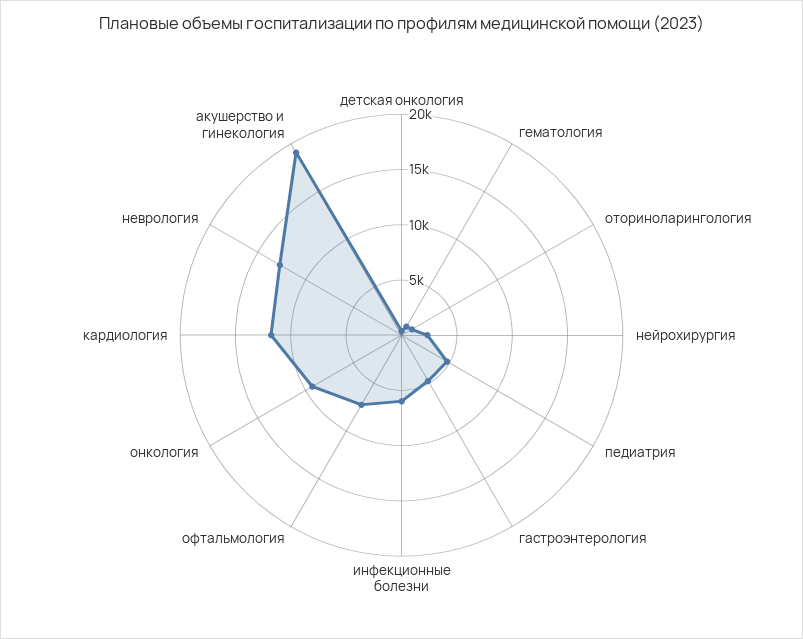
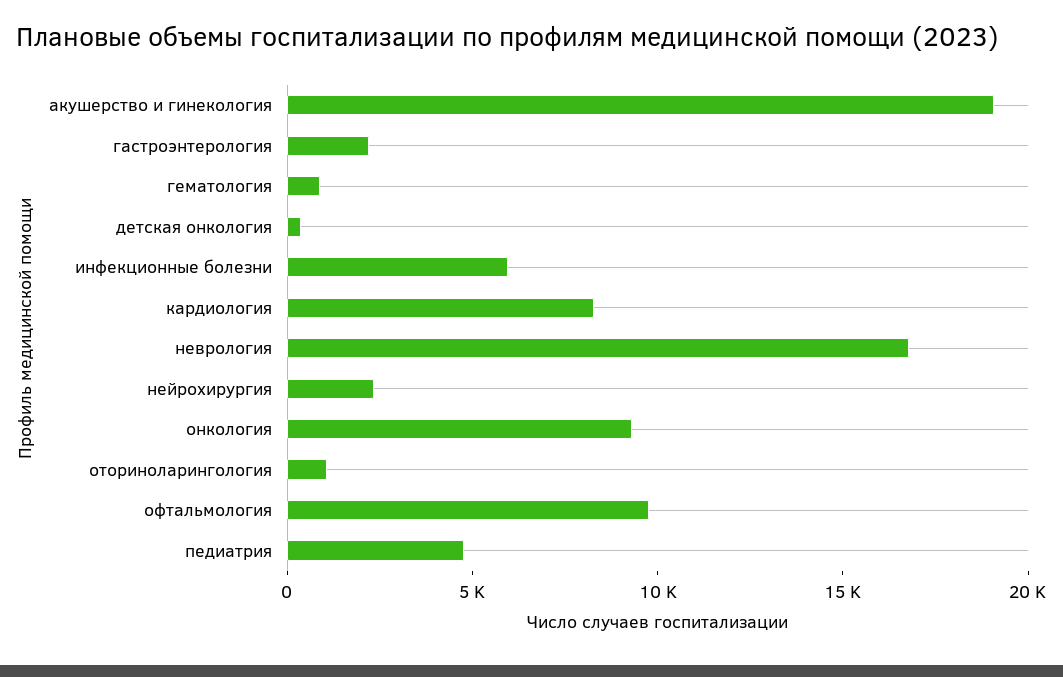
  {
    "детская онкология": 0,
    "гематология": 1000,
    "оториноларингология": 1000,
    "нейрохирургия": 2000,
    "педиатрия": 5000,
-   "гастроэнтерология": 5000,
+   "гастроэнтерология": 2000,
    "инфекционные болезни": 6000,
-   "офтальмология": 7000,
+   "офтальмология": 10000,
    "онкология": 9000,
-   "кардиология": 12000,
+   "кардиология": 8000,
-   "неврология": 13000,
+   "неврология": 17000,
    "акушерство и гинекология": 19000
  }

